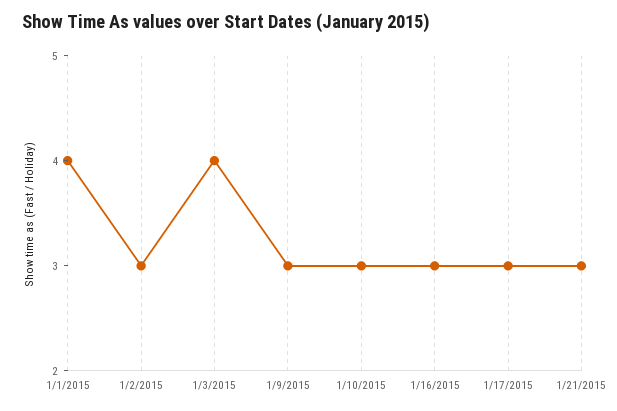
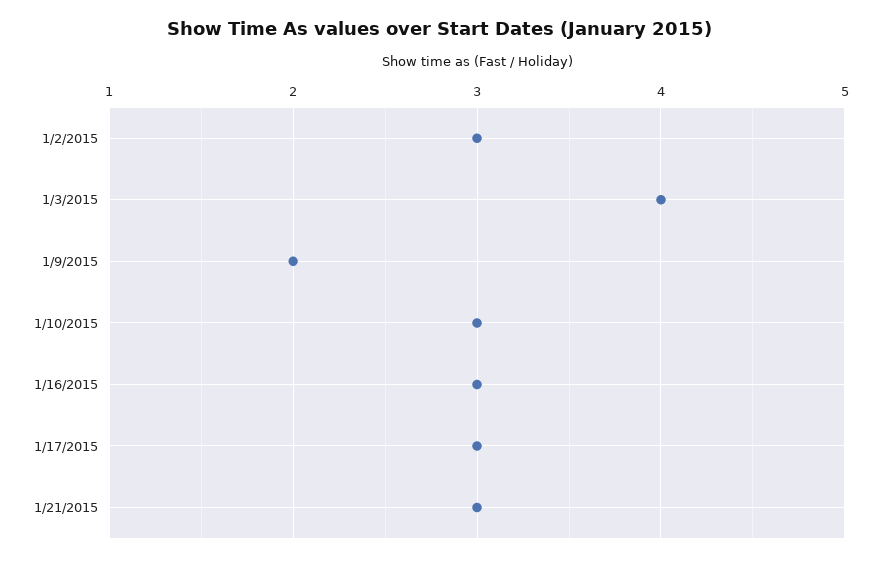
  {
-   "1/1/2015": 4,
    "1/2/2015": 3,
    "1/3/2015": 4,
-   "1/9/2015": 3,
+   "1/9/2015": 2,
    "1/10/2015": 3,
    "1/16/2015": 3,
    "1/17/2015": 3,
    "1/21/2015": 3
  }

